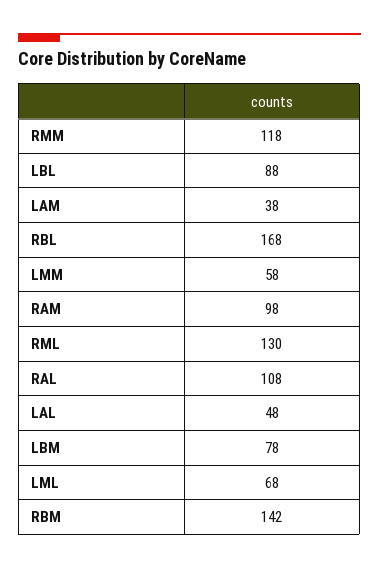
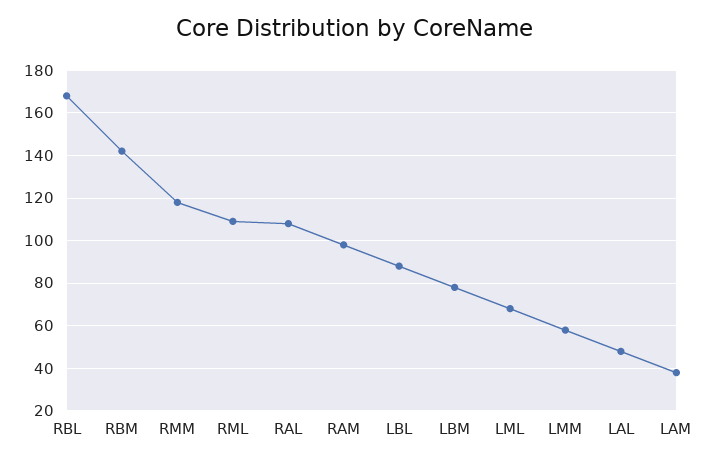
  {
    "RMM": 118,
    "LBL": 88,
    "LAM": 38,
    "RBL": 168,
    "LMM": 58,
    "RAM": 98,
-   "RML": 130,
+   "RML": 110,
    "RAL": 108,
    "LAL": 48,
    "LBM": 78,
    "LML": 68,
    "RBM": 142
  }

